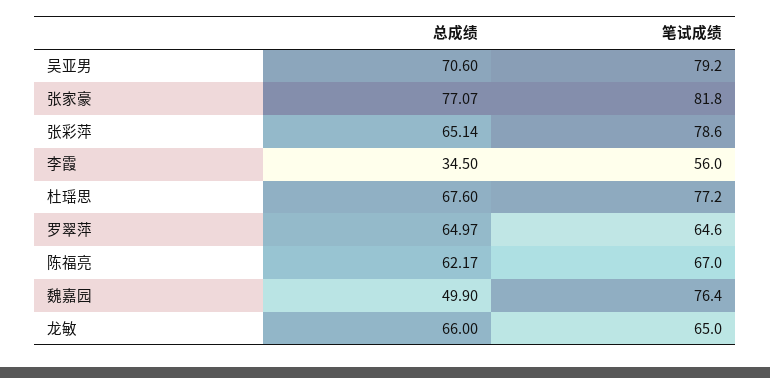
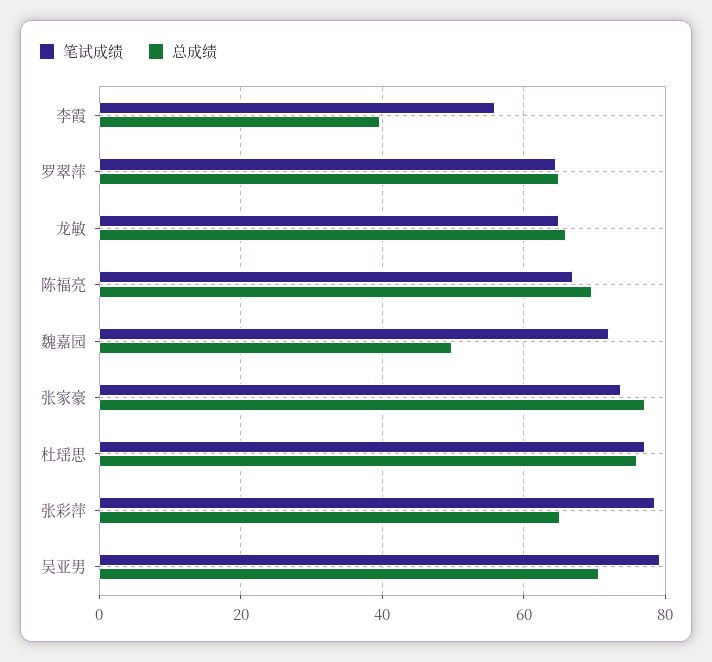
  {
    "总成绩": {
      "吴亚男": 70.6,
      "张家豪": 77.07,
      "张彩萍": 65.14,
-     "李霞": 34.5,
+     "李霞": 40,
-     "杜瑶思": 67.6,
+     "杜瑶思": 76,
      "罗翠萍": 64.97,
-     "陈福亮": 62.17,
+     "陈福亮": 70,
      "魏嘉园": 49.9,
      "龙敏": 66
    },
    "笔试成绩": {
      "吴亚男": 79.2,
-     "张家豪": 81.8,
+     "张家豪": 74,
      "张彩萍": 78.6,
      "李霞": 56,
      "杜瑶思": 77.2,
      "罗翠萍": 64.6,
      "陈福亮": 67,
-     "魏嘉园": 76.4,
+     "魏嘉园": 72,
      "龙敏": 65
    }
  }

